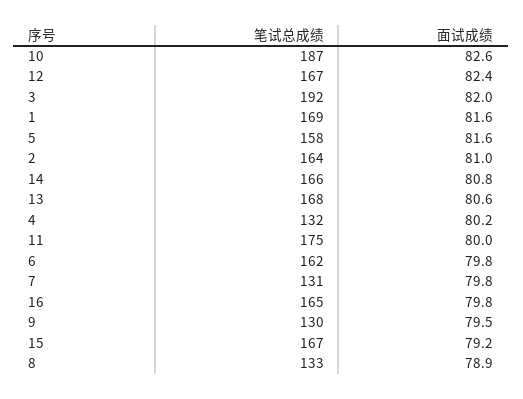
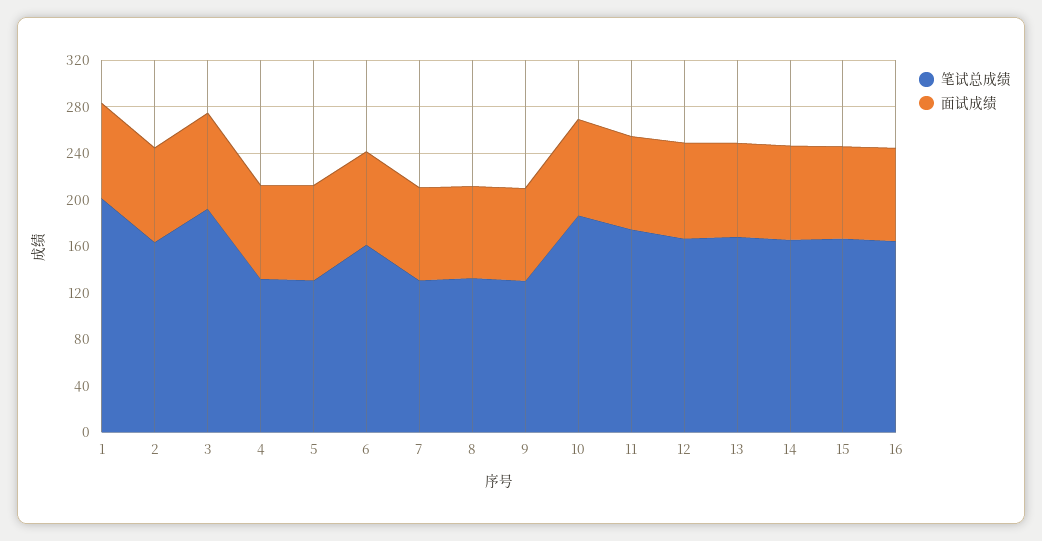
  {
    "笔试总成绩": {
      "10": 187,
      "12": 167,
      "3": 192,
-     "1": 169,
+     "1": 200,
-     "5": 158,
+     "5": 130,
      "2": 164,
      "14": 166,
      "13": 168,
      "4": 132,
      "11": 175,
      "6": 162,
      "7": 131,
      "16": 165,
      "9": 130,
      "15": 167,
      "8": 133
    },
    "面试成绩": {
      "10": 82.6,
      "12": 82.4,
      "3": 82,
      "1": 81.6,
      "5": 81.6,
      "2": 81,
      "14": 80.8,
      "13": 80.6,
      "4": 80.2,
      "11": 80,
      "6": 79.8,
      "7": 79.8,
      "16": 79.8,
      "9": 79.5,
      "15": 79.2,
      "8": 78.9
    }
  }

